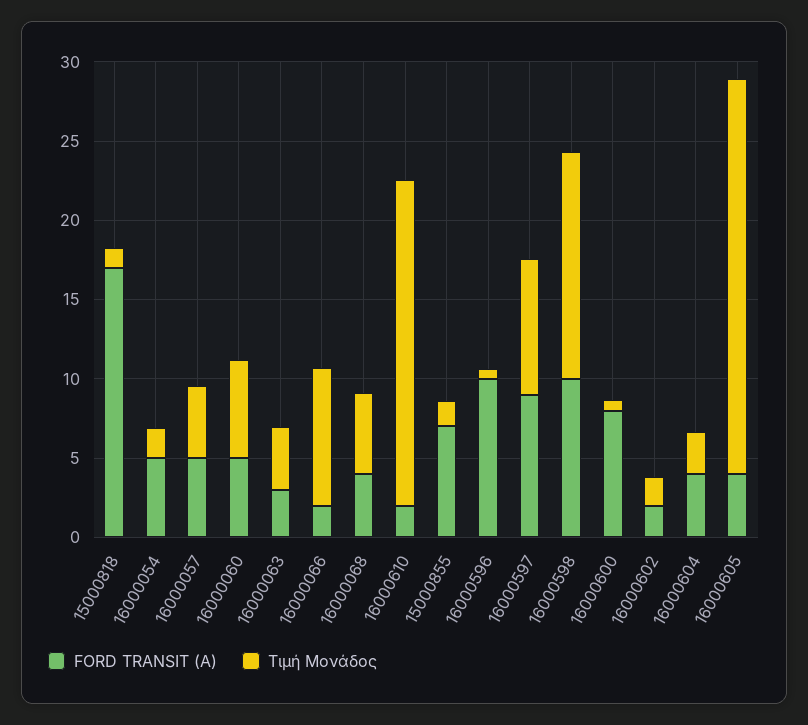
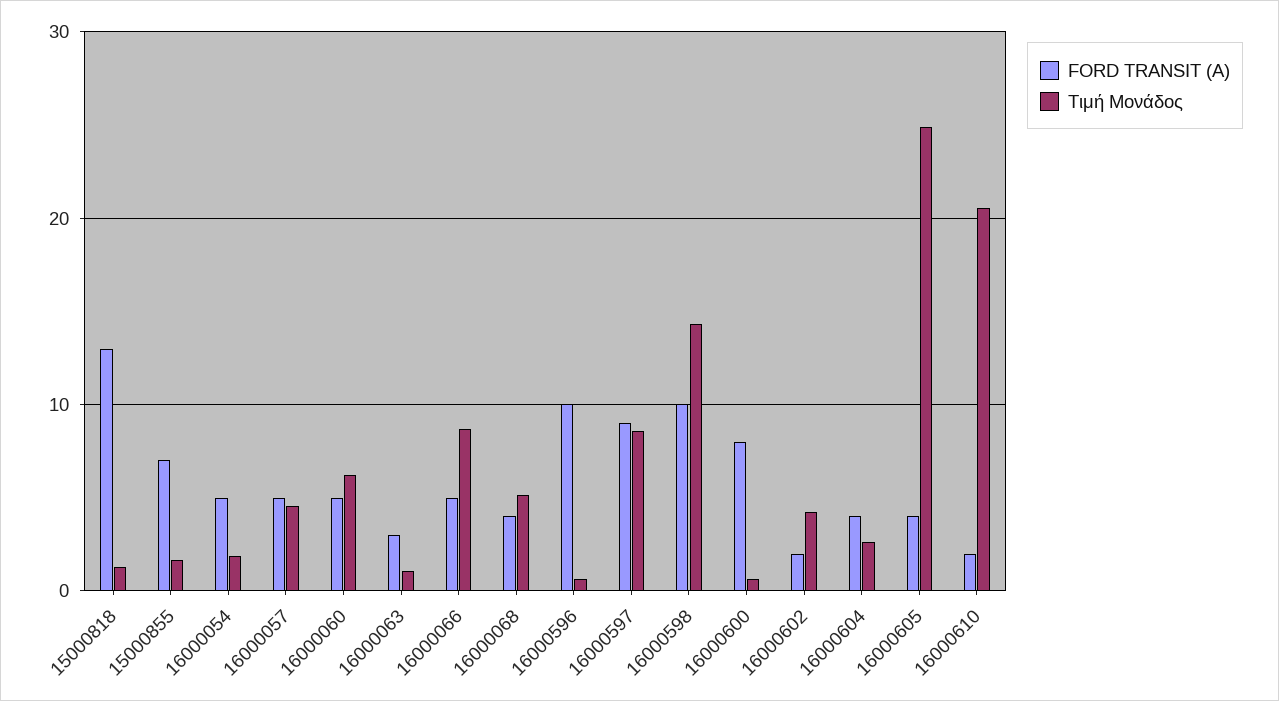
  {
    "FORD TRANSIT (A)": {
-     "15000818": 17,
+     "15000818": 13,
      "16000054": 5,
      "16000057": 5,
      "16000060": 5,
      "16000063": 3,
-     "16000066": 2,
+     "16000066": 5,
      "16000068": 4,
      "16000610": 2,
      "15000855": 7,
      "16000596": 10,
      "16000597": 9,
      "16000598": 10,
      "16000600": 8,
      "16000602": 2,
      "16000604": 4,
      "16000605": 4
    },
    "Τιμή Μονάδος": {
      "15000818": 1,
      "16000054": 2,
      "16000057": 5,
      "16000060": 6,
-     "16000063": 4,
+     "16000063": 1,
      "16000066": 9,
      "16000068": 5,
      "16000610": 21,
      "15000855": 2,
      "16000596": 1,
      "16000597": 9,
      "16000598": 14,
      "16000600": 1,
-     "16000602": 2,
+     "16000602": 4,
      "16000604": 3,
      "16000605": 25
    }
  }

